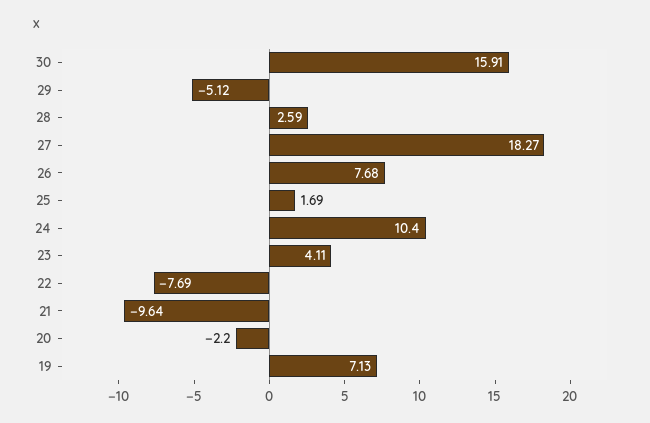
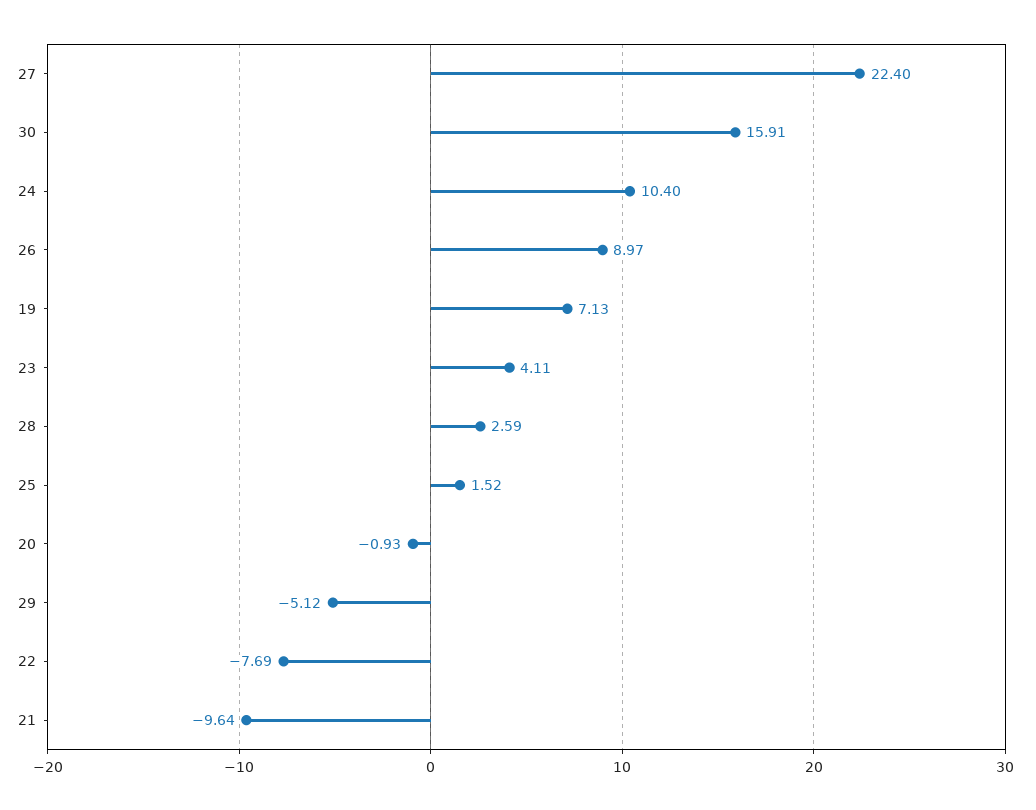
  {
    "30": 15.91,
    "29": -5.12,
    "28": 2.59,
-   "27": 18.27,
+   "27": 22.4,
-   "26": 7.68,
+   "26": 8.97,
-   "25": 1.69,
+   "25": 1.52,
    "24": 10.4,
    "23": 4.11,
    "22": -7.69,
    "21": -9.64,
-   "20": -2.2,
+   "20": -0.93,
    "19": 7.13
  }

